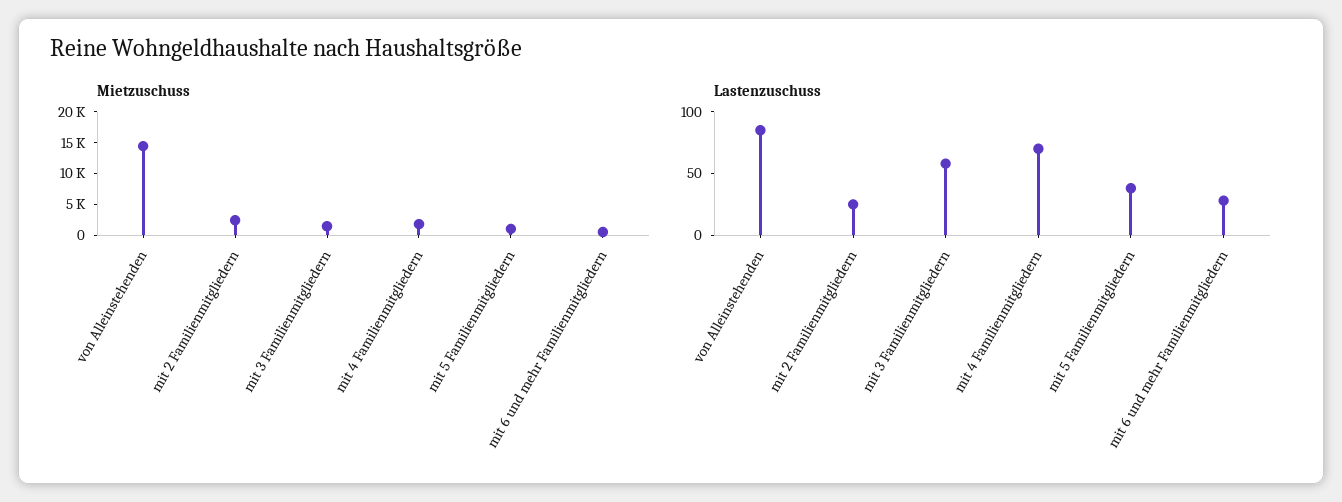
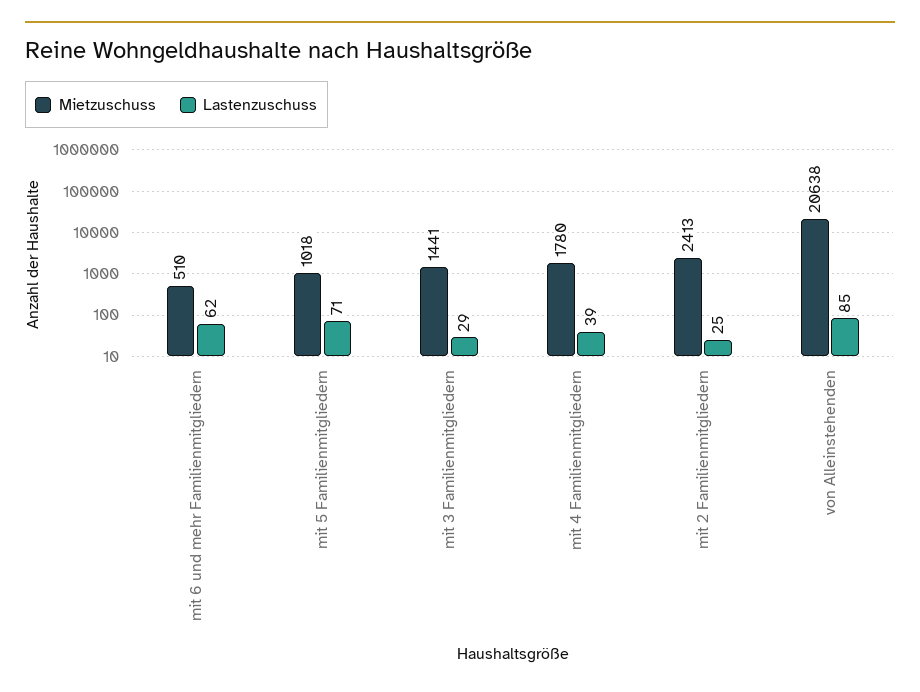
  {
    "Mietzuschuss": {
-     "von Alleinstehenden": 15000,
+     "von Alleinstehenden": 20638,
      "mit 2 Familienmitgliedern": 2413,
      "mit 3 Familienmitgliedern": 1441,
      "mit 4 Familienmitgliedern": 1780,
      "mit 5 Familienmitgliedern": 1018,
      "mit 6 und mehr Familienmitgliedern": 510
    },
    "Lastenzuschuss": {
      "von Alleinstehenden": 85,
      "mit 2 Familienmitgliedern": 25,
-     "mit 3 Familienmitgliedern": 60,
+     "mit 3 Familienmitgliedern": 29,
-     "mit 4 Familienmitgliedern": 70,
+     "mit 4 Familienmitgliedern": 39,
-     "mit 5 Familienmitgliedern": 40,
+     "mit 5 Familienmitgliedern": 71,
-     "mit 6 und mehr Familienmitgliedern": 30
+     "mit 6 und mehr Familienmitgliedern": 62
    }
  }

